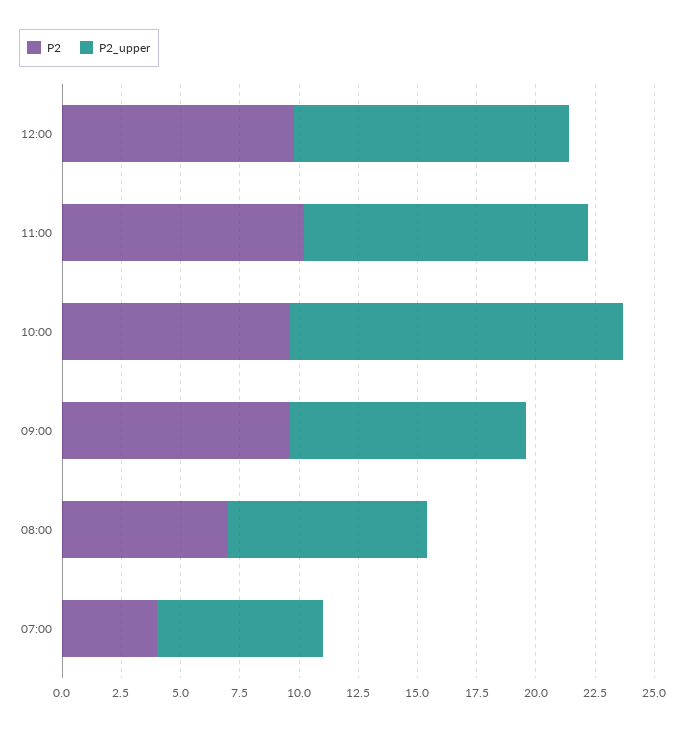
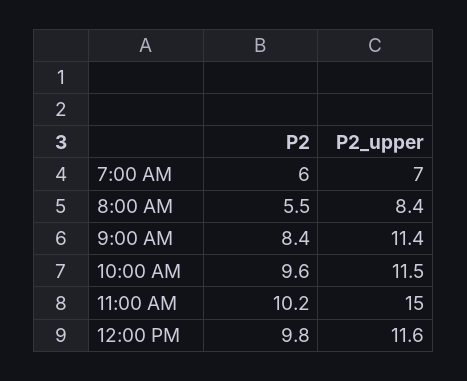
  {
    "P2": {
      "12:00": 9.8,
      "11:00": 10.2,
      "10:00": 9.6,
-     "09:00": 9.5,
+     "09:00": 8.4,
-     "08:00": 7,
+     "08:00": 5.5,
-     "07:00": 4
+     "07:00": 6
    },
    "P2_upper": {
      "12:00": 11.6,
-     "11:00": 12,
+     "11:00": 15,
-     "10:00": 14,
+     "10:00": 11.5,
-     "09:00": 10,
+     "09:00": 11.4,
      "08:00": 8.4,
      "07:00": 7
    }
  }

